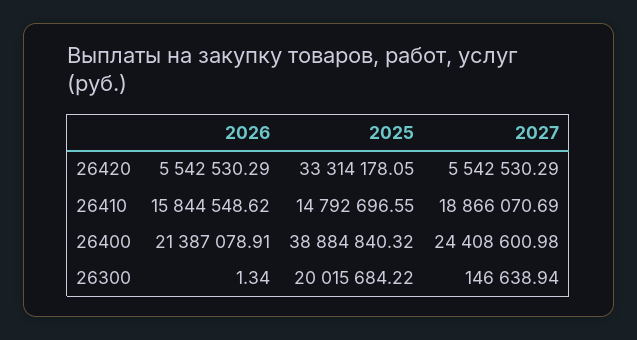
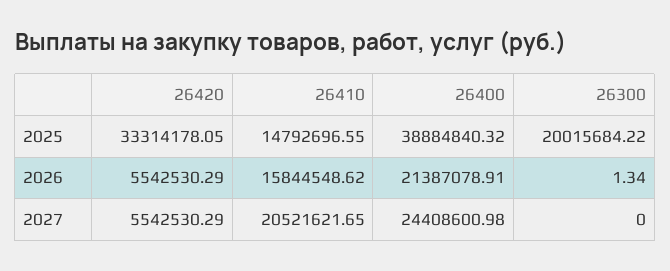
  {
    "2026": {
      "26420": 5542530.29,
      "26410": 15844548.62,
      "26400": 21387078.91,
      "26300": 1.34
    },
    "2025": {
      "26420": 33314178.05,
      "26410": 14792696.55,
      "26400": 38884840.32,
      "26300": 20015684.22
    },
    "2027": {
      "26420": 5542530.29,
-     "26410": 18866070.69,
+     "26410": 20521621.65,
      "26400": 24408600.98,
-     "26300": 146638.94
+     "26300": 0
    }
  }

